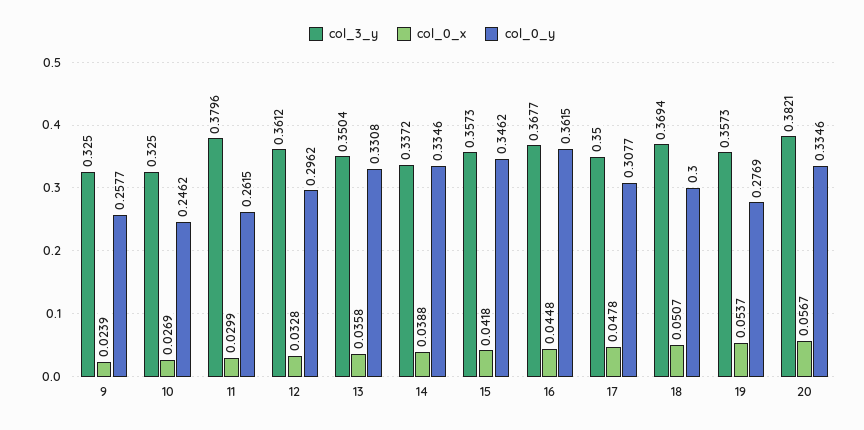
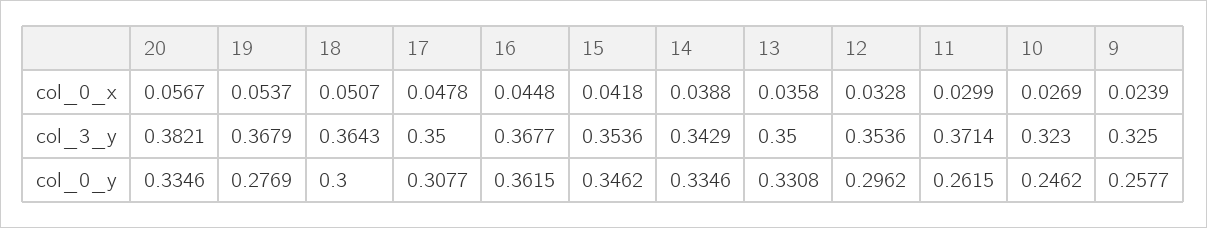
  {
    "col_3_y": {
      "9": 0.325,
-     "10": 0.325,
+     "10": 0.323,
-     "11": 0.3796,
+     "11": 0.3714,
-     "12": 0.3612,
+     "12": 0.3536,
-     "13": 0.3504,
+     "13": 0.35,
-     "14": 0.3372,
+     "14": 0.3429,
-     "15": 0.3573,
+     "15": 0.3536,
      "16": 0.3677,
      "17": 0.35,
-     "18": 0.3694,
+     "18": 0.3643,
-     "19": 0.3573,
+     "19": 0.3679,
      "20": 0.3821
    },
    "col_0_x": {
      "9": 0.0239,
      "10": 0.0269,
      "11": 0.0299,
      "12": 0.0328,
      "13": 0.0358,
      "14": 0.0388,
      "15": 0.0418,
      "16": 0.0448,
      "17": 0.0478,
      "18": 0.0507,
      "19": 0.0537,
      "20": 0.0567
    },
    "col_0_y": {
      "9": 0.2577,
      "10": 0.2462,
      "11": 0.2615,
      "12": 0.2962,
      "13": 0.3308,
      "14": 0.3346,
      "15": 0.3462,
      "16": 0.3615,
      "17": 0.3077,
      "18": 0.3,
      "19": 0.2769,
      "20": 0.3346
    }
  }

